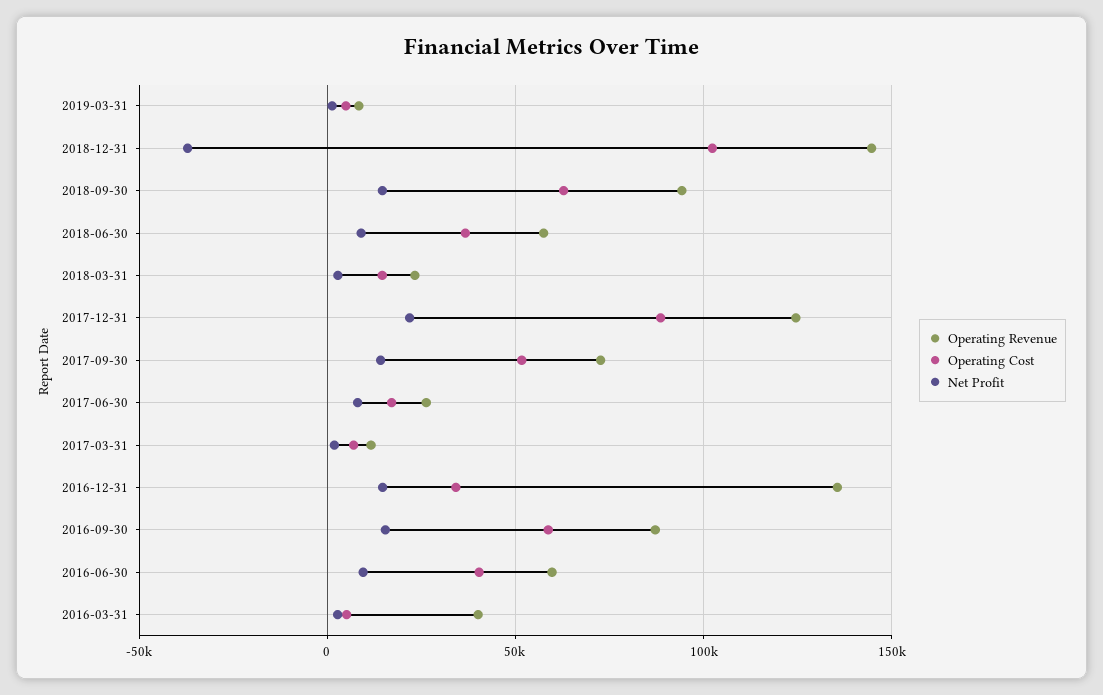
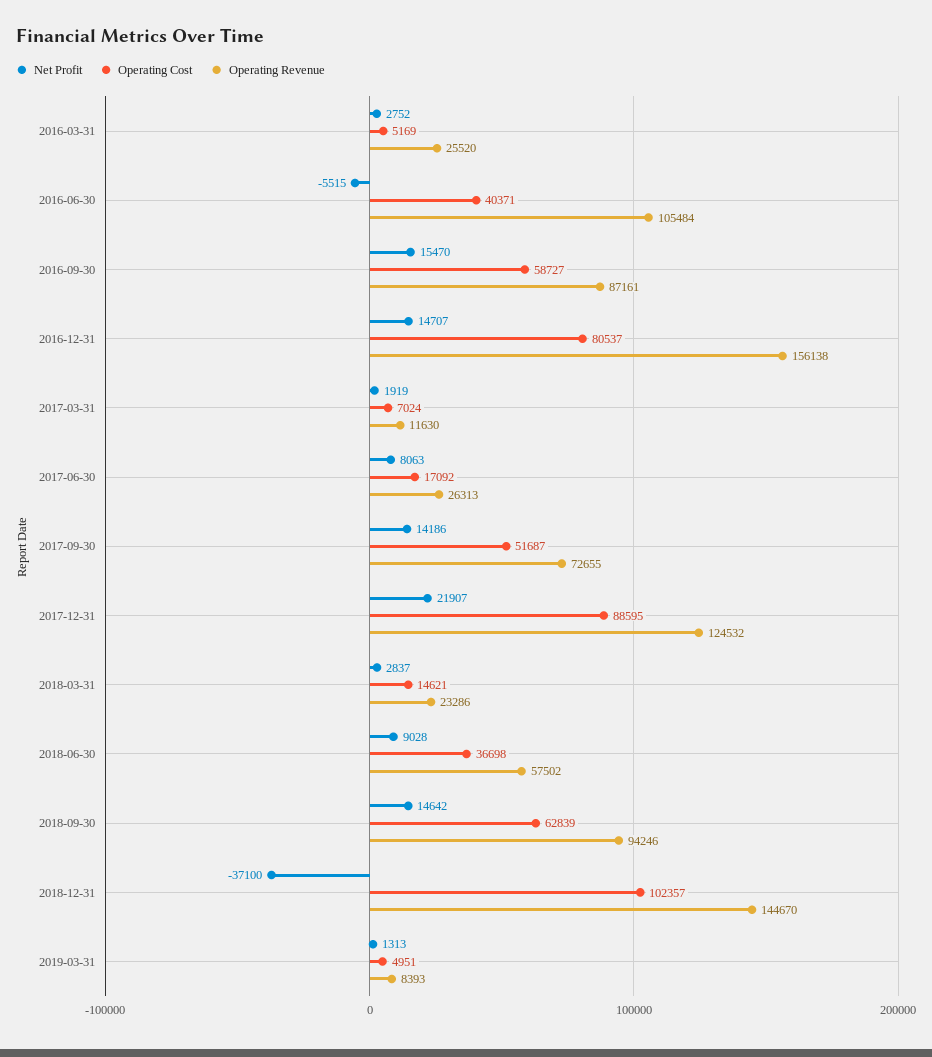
  {
    "Operating Revenue": {
      "2019-03-31": 8393,
      "2018-12-31": 144670,
      "2018-09-30": 94246,
      "2018-06-30": 57502,
      "2018-03-31": 23286,
      "2017-12-31": 124532,
      "2017-09-30": 72655,
      "2017-06-30": 26313,
      "2017-03-31": 11630,
-     "2016-12-31": 135000,
+     "2016-12-31": 156138,
      "2016-09-30": 87161,
-     "2016-06-30": 60000,
+     "2016-06-30": 105484,
-     "2016-03-31": 40000
+     "2016-03-31": 25520
    },
    "Operating Cost": {
      "2019-03-31": 4951,
      "2018-12-31": 102357,
      "2018-09-30": 62839,
      "2018-06-30": 36698,
      "2018-03-31": 14621,
      "2017-12-31": 88595,
      "2017-09-30": 51687,
      "2017-06-30": 17092,
      "2017-03-31": 7024,
-     "2016-12-31": 35000,
+     "2016-12-31": 80537,
      "2016-09-30": 58727,
      "2016-06-30": 40371,
      "2016-03-31": 5169
    },
    "Net Profit": {
      "2019-03-31": 1313,
      "2018-12-31": -37100,
      "2018-09-30": 14642,
      "2018-06-30": 9028,
      "2018-03-31": 2837,
      "2017-12-31": 21907,
      "2017-09-30": 14186,
      "2017-06-30": 8063,
      "2017-03-31": 1919,
      "2016-12-31": 14707,
      "2016-09-30": 15470,
-     "2016-06-30": 10000,
+     "2016-06-30": -5515,
      "2016-03-31": 2752
    }
  }

